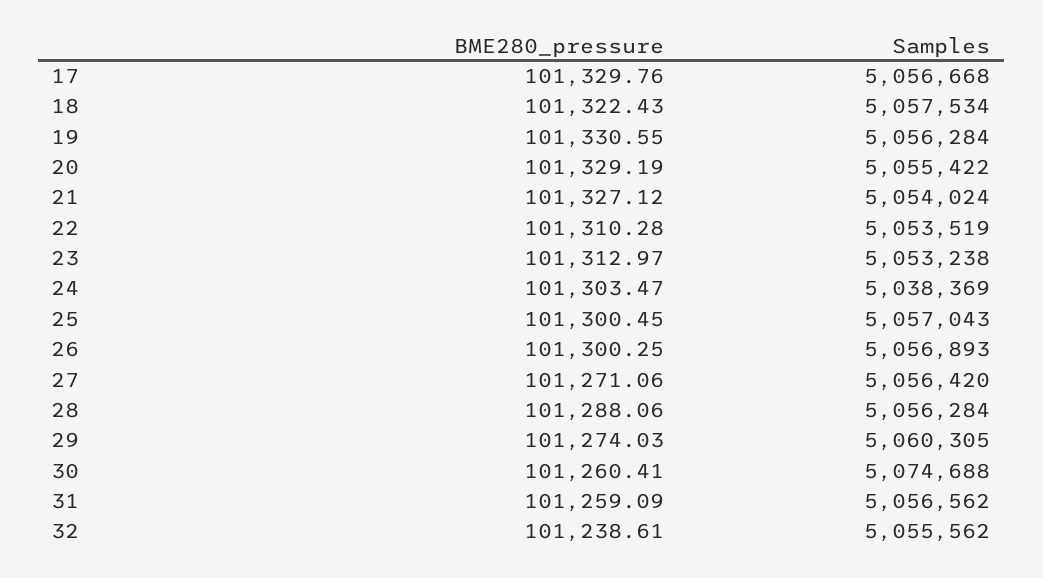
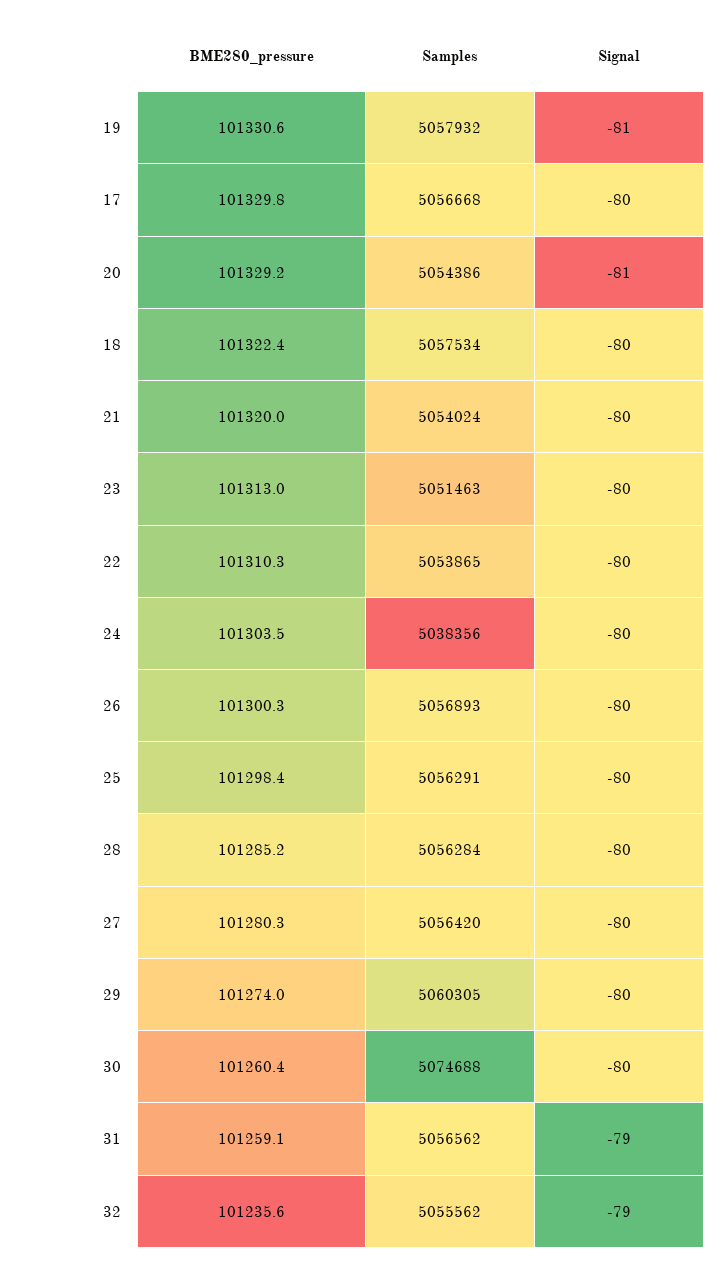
  {
    "BME280_pressure": {
      "17": 101329.76,
      "18": 101322.43,
      "19": 101330.55,
      "20": 101329.19,
-     "21": 101327.12,
+     "21": 101320,
      "22": 101310.28,
      "23": 101312.97,
      "24": 101303.47,
-     "25": 101300.45,
+     "25": 101298.4,
      "26": 101300.25,
-     "27": 101271.06,
+     "27": 101280.3,
-     "28": 101288.06,
+     "28": 101285.2,
      "29": 101274.03,
      "30": 101260.41,
      "31": 101259.09,
-     "32": 101238.61
+     "32": 101235.6
    },
    "Samples": {
      "17": 5056668,
      "18": 5057534,
-     "19": 5056284,
+     "19": 5057932,
-     "20": 5055422,
+     "20": 5054386,
      "21": 5054024,
-     "22": 5053519,
+     "22": 5053865,
-     "23": 5053238,
+     "23": 5051463,
-     "24": 5038369,
+     "24": 5038356,
-     "25": 5057043,
+     "25": 5056291,
      "26": 5056893,
      "27": 5056420,
      "28": 5056284,
      "29": 5060305,
      "30": 5074688,
      "31": 5056562,
      "32": 5055562
-   }
+   },
+   "Signal": {
+     "19": -81,
+     "17": -80,
+     "20": -81,
+     "18": -80,
+     "21": -80,
+     "23": -80,
+     "22": -80,
+     "24": -80,
+     "26": -80,
+     "25": -80,
+     "28": -80,
+     "27": -80,
+     "29": -80,
+     "30": -80,
+     "31": -79,
+     "32": -79
+   }
  }

